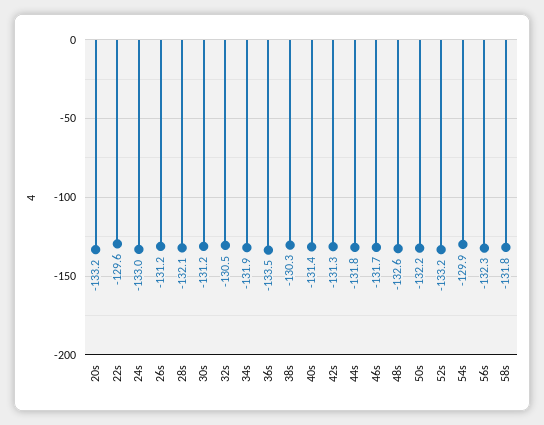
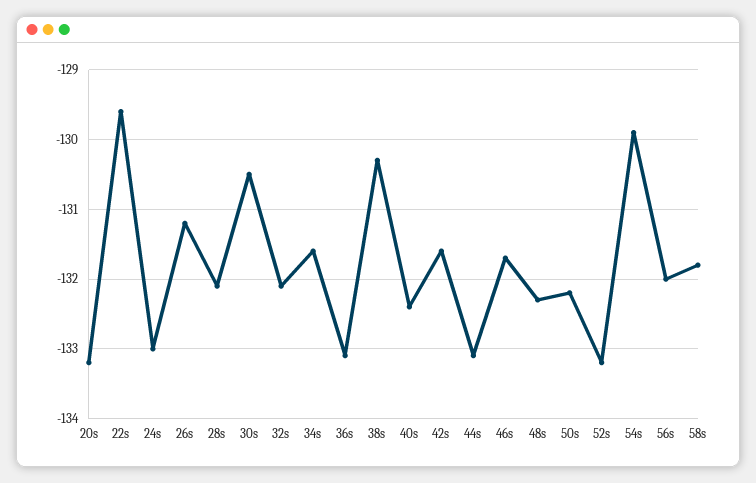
  {
    "20s": -133.2,
    "22s": -129.6,
    "24s": -133,
    "26s": -131.2,
    "28s": -132.1,
-   "30s": -131.2,
+   "30s": -130.5,
-   "32s": -130.5,
+   "32s": -132.1,
-   "34s": -131.9,
+   "34s": -131.6,
-   "36s": -133.5,
+   "36s": -133.1,
    "38s": -130.3,
-   "40s": -131.4,
+   "40s": -132.4,
-   "42s": -131.3,
+   "42s": -131.6,
-   "44s": -131.8,
+   "44s": -133.1,
    "46s": -131.7,
-   "48s": -132.6,
+   "48s": -132.3,
    "50s": -132.2,
    "52s": -133.2,
    "54s": -129.9,
-   "56s": -132.3,
+   "56s": -132,
    "58s": -131.8
  }

